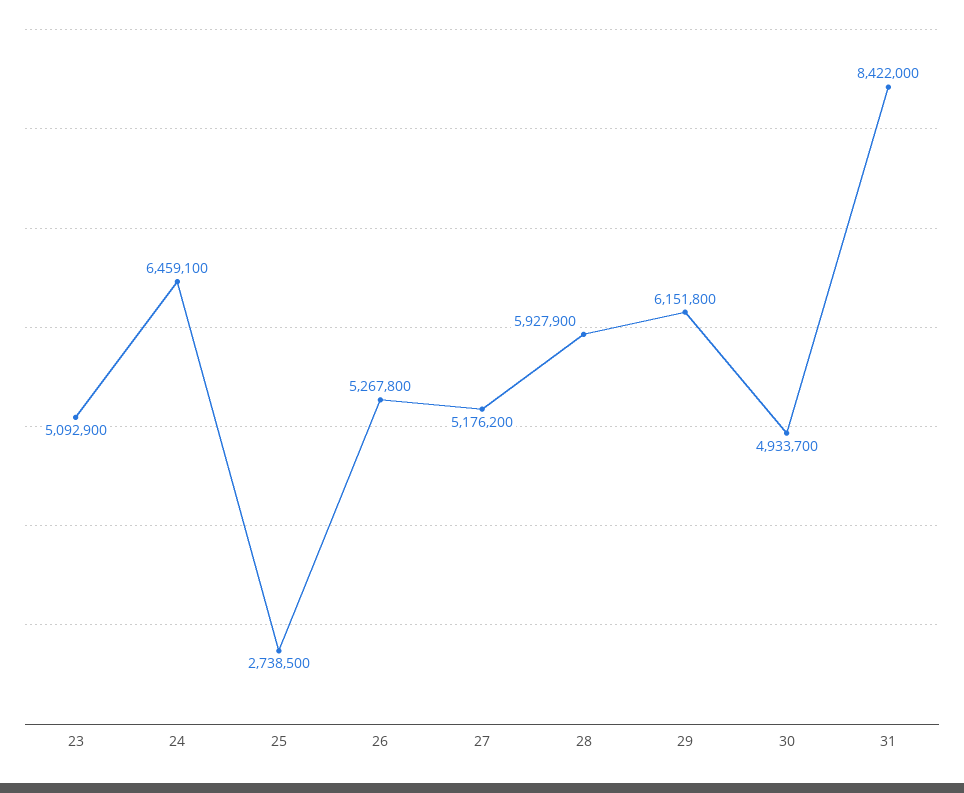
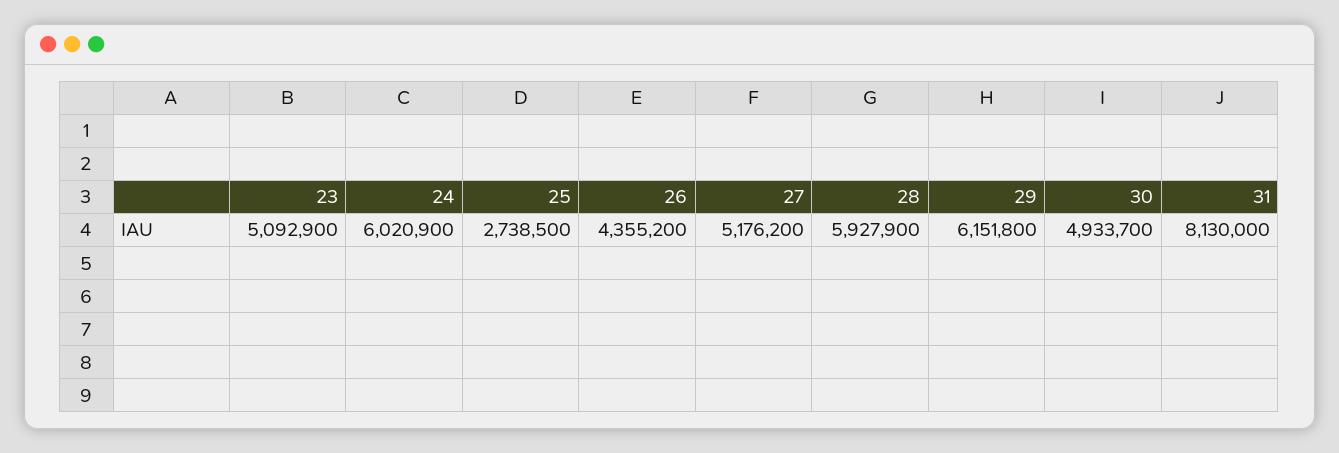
  {
    "23": 5092900,
-   "24": 6459100,
+   "24": 6020900,
    "25": 2738500,
-   "26": 5267800,
+   "26": 4355200,
    "27": 5176200,
    "28": 5927900,
    "29": 6151800,
    "30": 4933700,
-   "31": 8422000
+   "31": 8130000
  }

